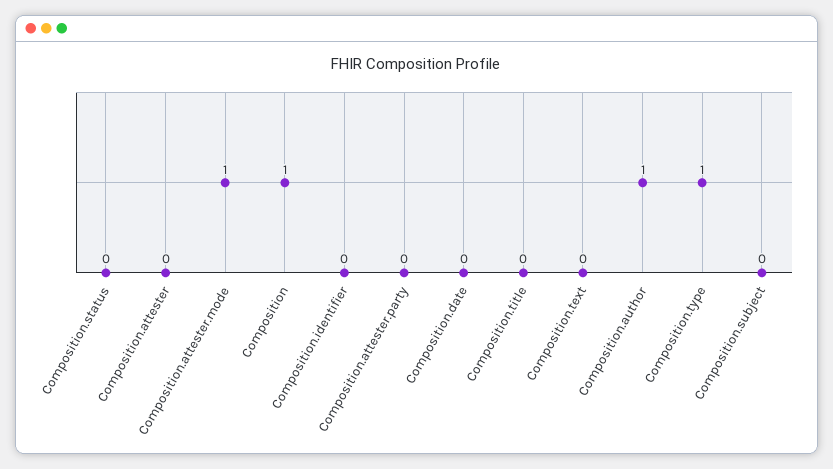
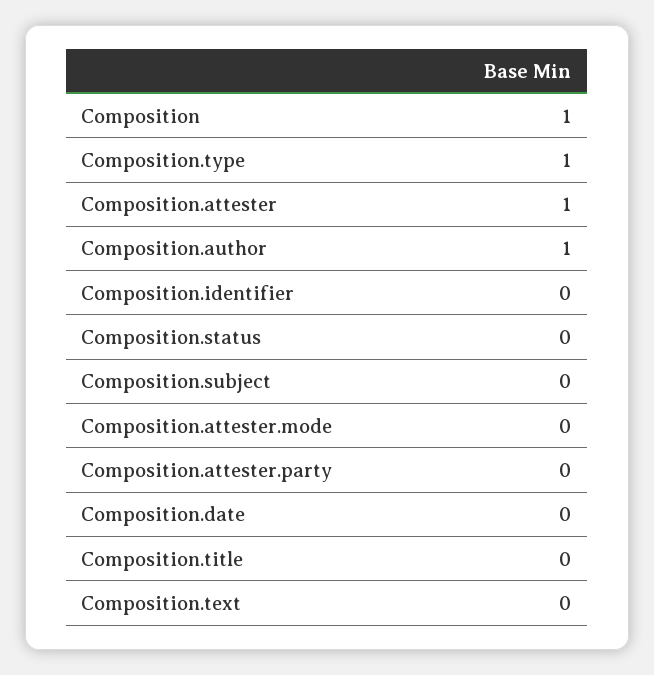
  {
    "Composition.status": 0,
-   "Composition.attester": 0,
+   "Composition.attester": 1,
-   "Composition.attester.mode": 1,
+   "Composition.attester.mode": 0,
    "Composition": 1,
    "Composition.identifier": 0,
    "Composition.attester.party": 0,
    "Composition.date": 0,
    "Composition.title": 0,
    "Composition.text": 0,
    "Composition.author": 1,
    "Composition.type": 1,
    "Composition.subject": 0
  }

